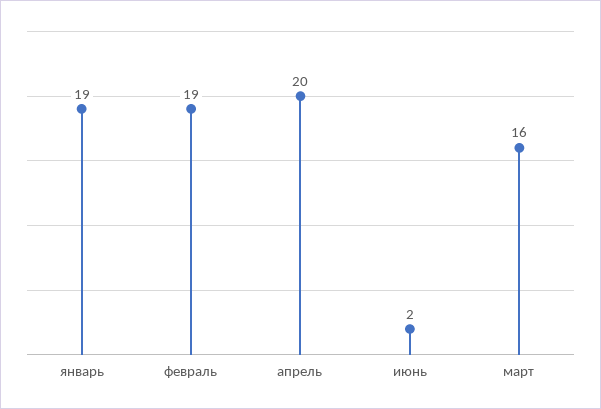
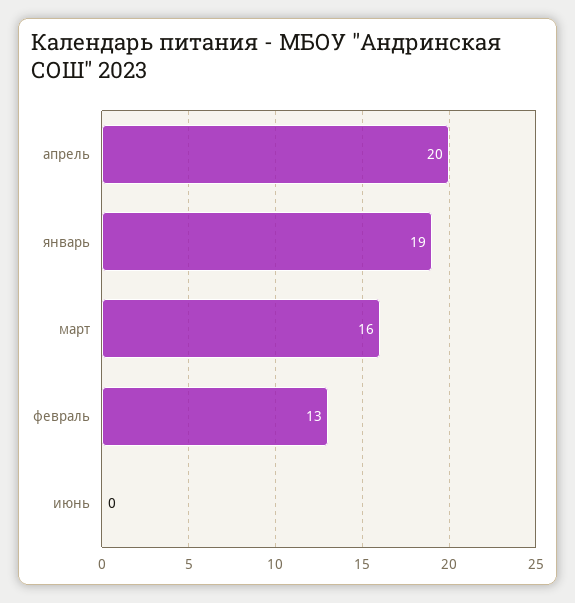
  {
    "январь": 19,
-   "февраль": 19,
+   "февраль": 13,
    "апрель": 20,
-   "июнь": 2,
+   "июнь": 0,
    "март": 16
  }

